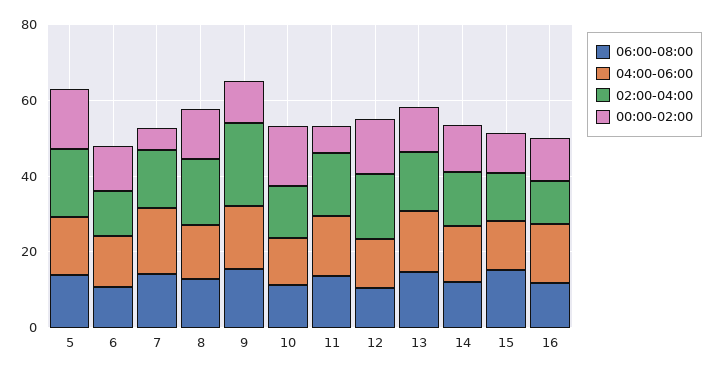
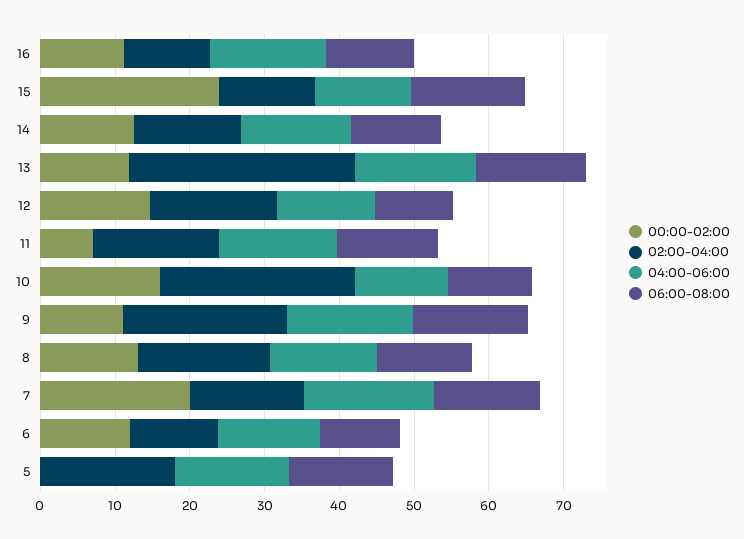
  {
    "06:00-08:00": {
      "5": 14,
      "6": 10,
      "7": 14,
      "8": 12,
      "9": 16,
      "10": 12,
      "11": 14,
      "12": 10,
      "13": 14,
      "14": 12,
      "15": 16,
      "16": 12
    },
    "04:00-06:00": {
      "5": 16,
      "6": 14,
      "7": 18,
      "8": 14,
      "9": 16,
      "10": 12,
      "11": 16,
      "12": 14,
      "13": 16,
      "14": 14,
      "15": 12,
      "16": 16
    },
    "02:00-04:00": {
      "5": 18,
      "6": 12,
      "7": 16,
      "8": 18,
      "9": 22,
-     "10": 15,
+     "10": 26,
      "11": 16,
      "12": 18,
-     "13": 15,
+     "13": 30,
      "14": 14,
      "15": 12,
      "16": 12
    },
    "00:00-02:00": {
-     "5": 15,
+     "5": 0,
      "6": 12,
-     "7": 5,
+     "7": 20,
      "8": 14,
      "9": 12,
      "10": 16,
      "11": 8,
      "12": 14,
      "13": 12,
      "14": 12,
-     "15": 10,
+     "15": 24,
      "16": 12
    }
  }

